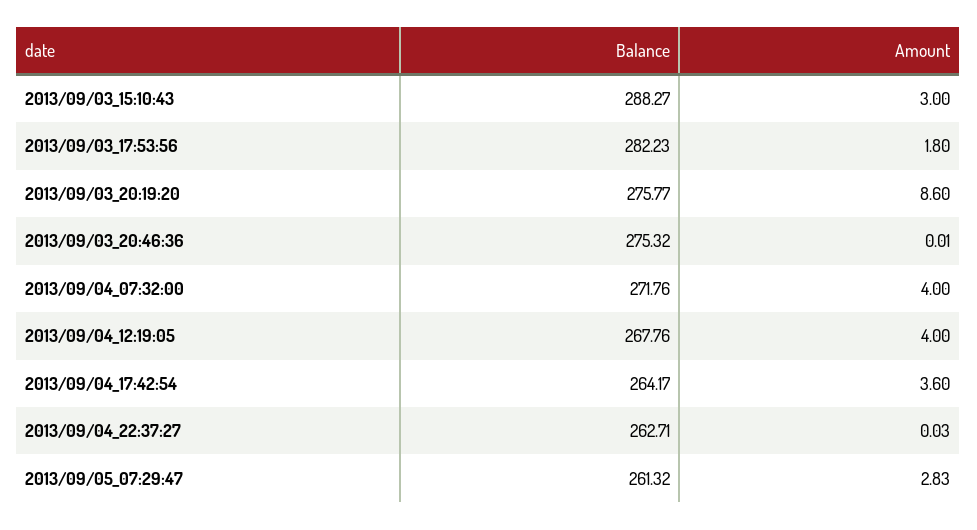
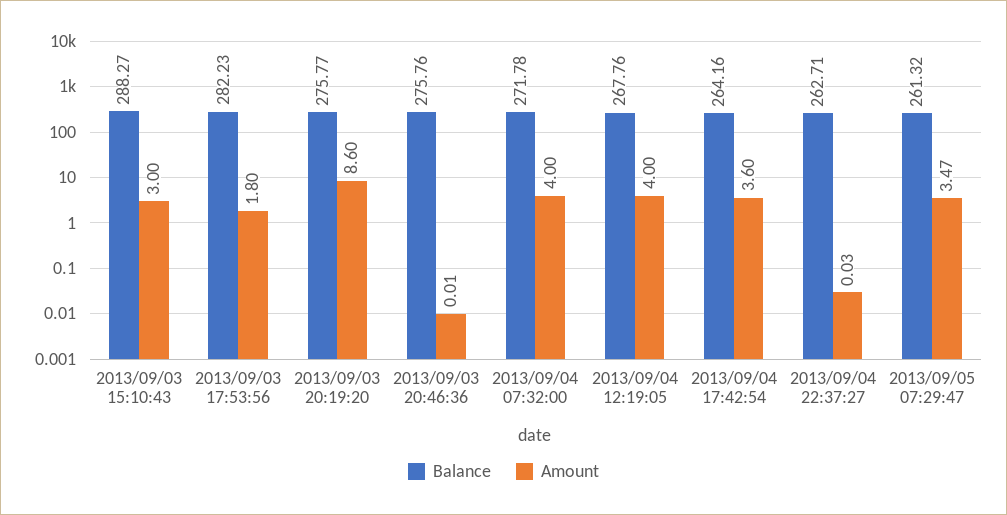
  {
    "Balance": {
      "2013/09/03_15:10:43": 288.27,
      "2013/09/03_17:53:56": 282.23,
      "2013/09/03_20:19:20": 275.77,
-     "2013/09/03_20:46:36": 275.32,
+     "2013/09/03_20:46:36": 275.76,
-     "2013/09/04_07:32:00": 271.76,
+     "2013/09/04_07:32:00": 271.78,
      "2013/09/04_12:19:05": 267.76,
-     "2013/09/04_17:42:54": 264.17,
+     "2013/09/04_17:42:54": 264.16,
      "2013/09/04_22:37:27": 262.71,
      "2013/09/05_07:29:47": 261.32
    },
    "Amount": {
      "2013/09/03_15:10:43": 3,
      "2013/09/03_17:53:56": 1.8,
      "2013/09/03_20:19:20": 8.6,
      "2013/09/03_20:46:36": 0.01,
      "2013/09/04_07:32:00": 4,
      "2013/09/04_12:19:05": 4,
      "2013/09/04_17:42:54": 3.6,
      "2013/09/04_22:37:27": 0.03,
-     "2013/09/05_07:29:47": 2.83
+     "2013/09/05_07:29:47": 3.47
    }
  }

